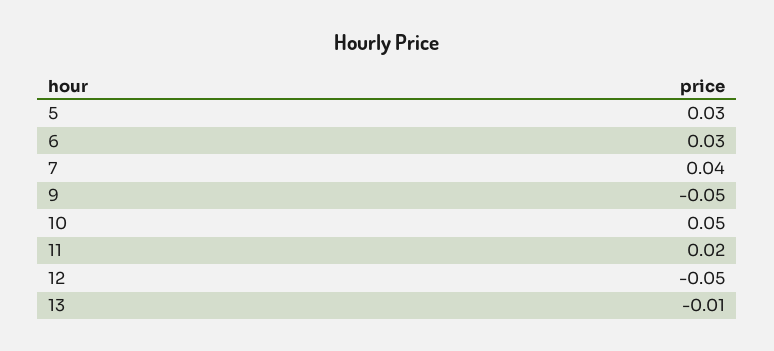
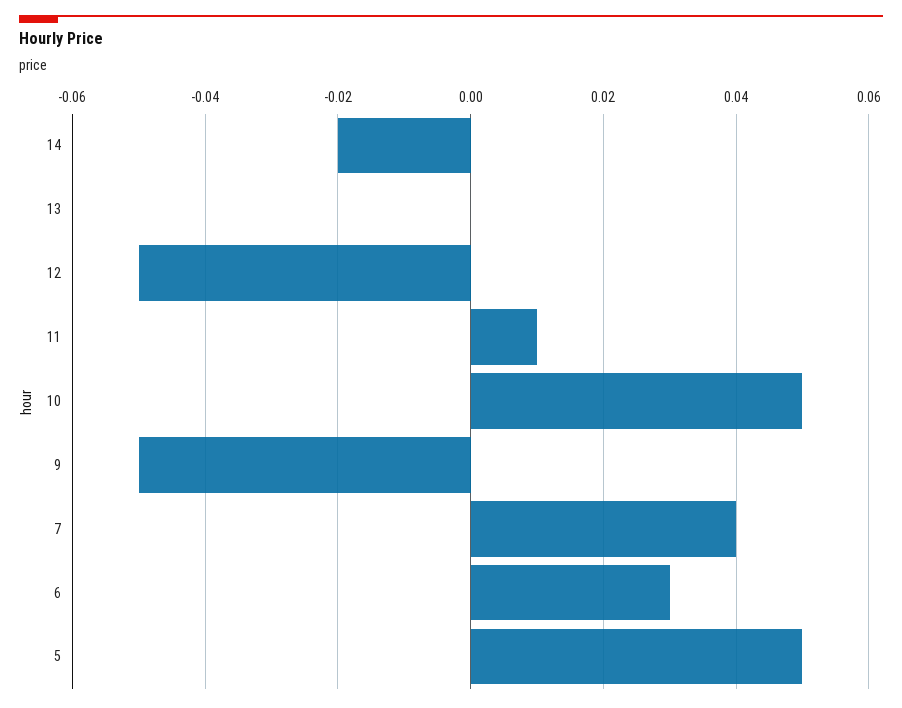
  {
-   "5": 0.03,
+   "5": 0.05,
    "6": 0.03,
    "7": 0.04,
    "9": -0.05,
    "10": 0.05,
-   "11": 0.02,
+   "11": 0.01,
    "12": -0.05,
-   "13": -0.01
+   "13": 0,
+   "14": -0.02
  }

